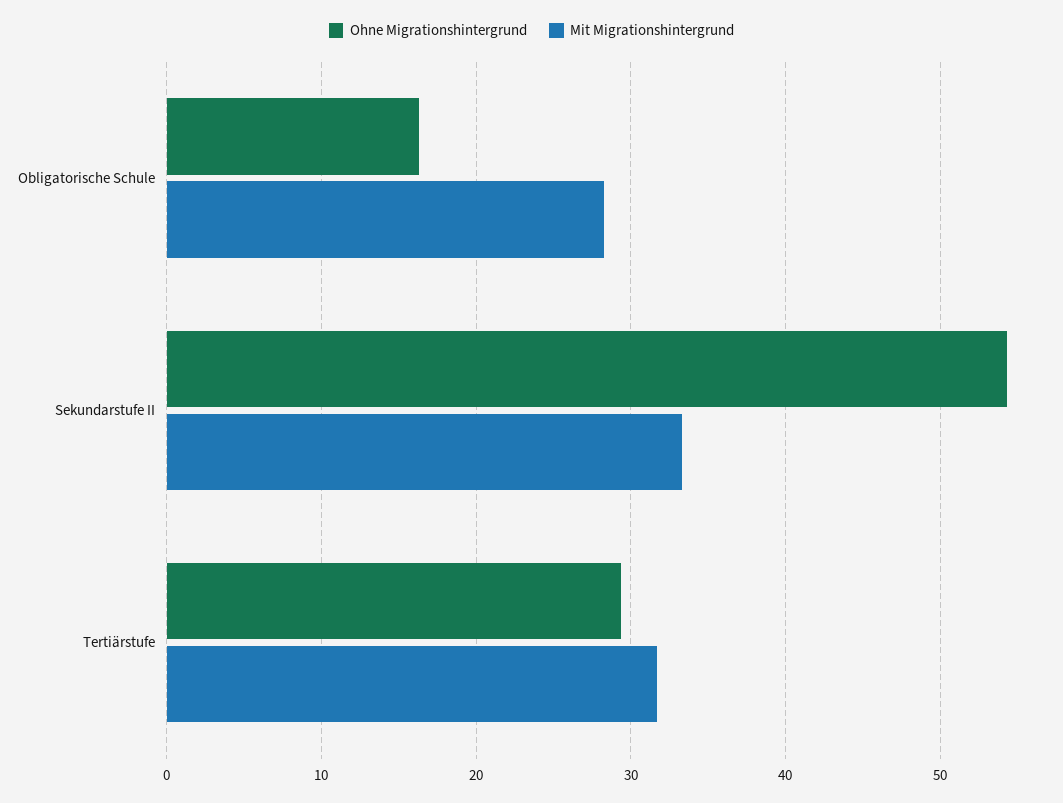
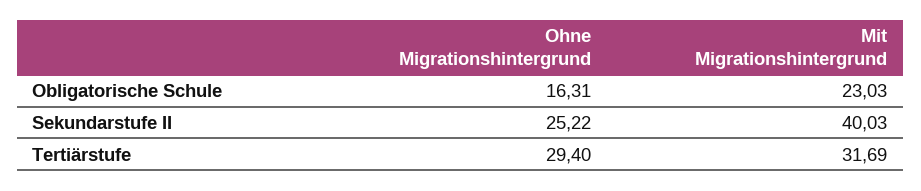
  {
    "Ohne Migrationshintergrund": {
      "Obligatorische Schule": 16.31,
-     "Sekundarstufe II": 54,
+     "Sekundarstufe II": 25.22,
      "Tertiärstufe": 29.4
    },
    "Mit Migrationshintergrund": {
-     "Obligatorische Schule": 28,
+     "Obligatorische Schule": 23.03,
-     "Sekundarstufe II": 33,
+     "Sekundarstufe II": 40.03,
      "Tertiärstufe": 31.69
    }
  }

